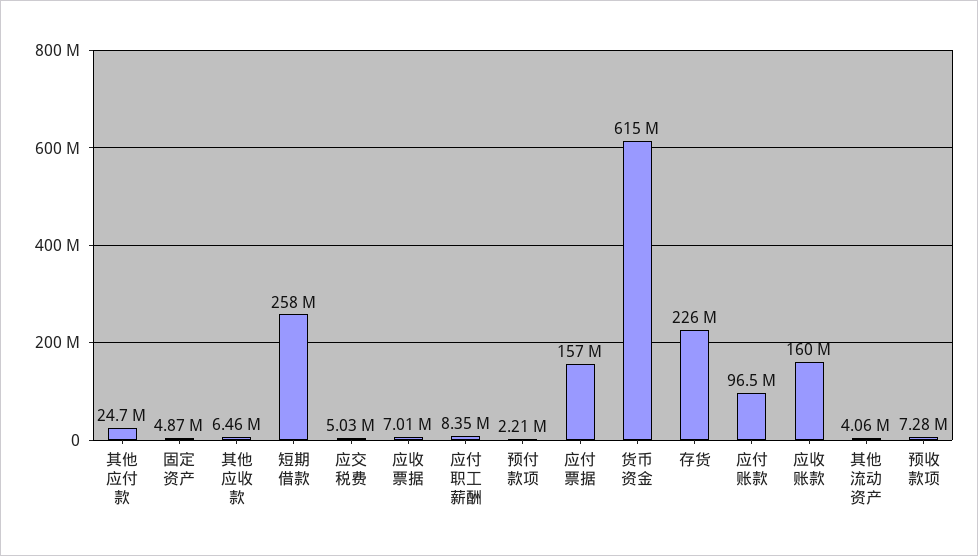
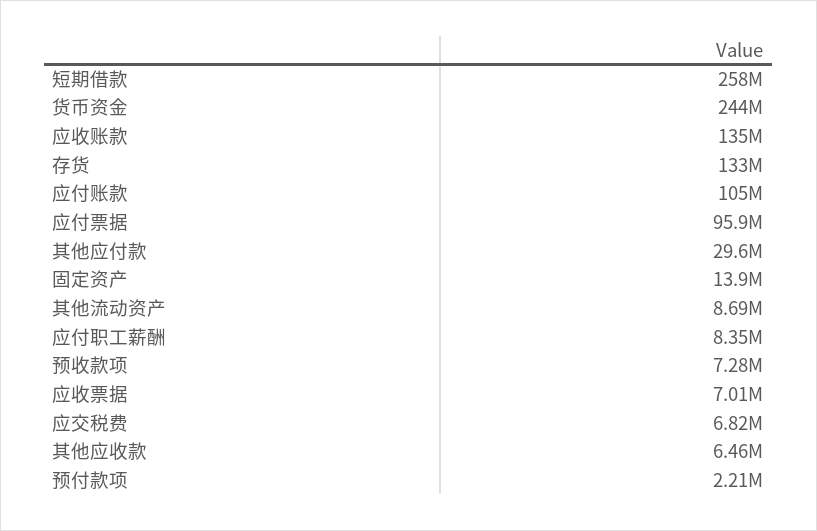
  {
-   "其他应付款": 24700000,
+   "其他应付款": 29600000,
-   "固定资产": 4870000,
+   "固定资产": 13900000,
    "其他应收款": 6460000,
    "短期借款": 258000000,
-   "应交税费": 5030000,
+   "应交税费": 6820000,
    "应收票据": 7010000,
    "应付职工薪酬": 8350000,
    "预付款项": 2210000,
-   "应付票据": 157000000,
+   "应付票据": 95900000,
-   "货币资金": 615000000,
+   "货币资金": 244000000,
-   "存货": 226000000,
+   "存货": 133000000,
-   "应付账款": 96500000,
+   "应付账款": 105000000,
-   "应收账款": 160000000,
+   "应收账款": 135000000,
-   "其他流动资产": 4060000,
+   "其他流动资产": 8690000,
    "预收款项": 7280000
  }

